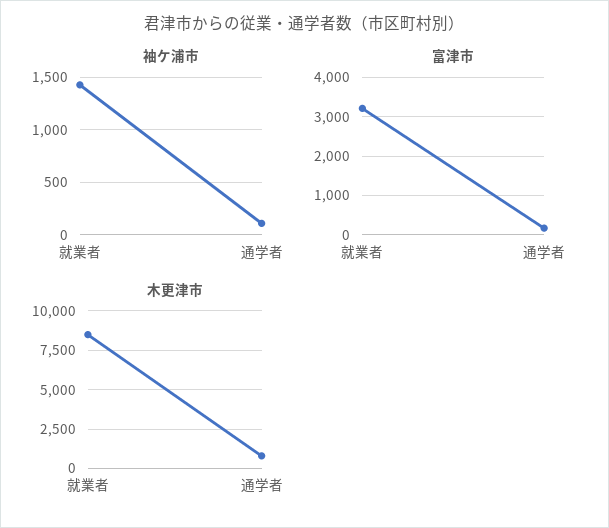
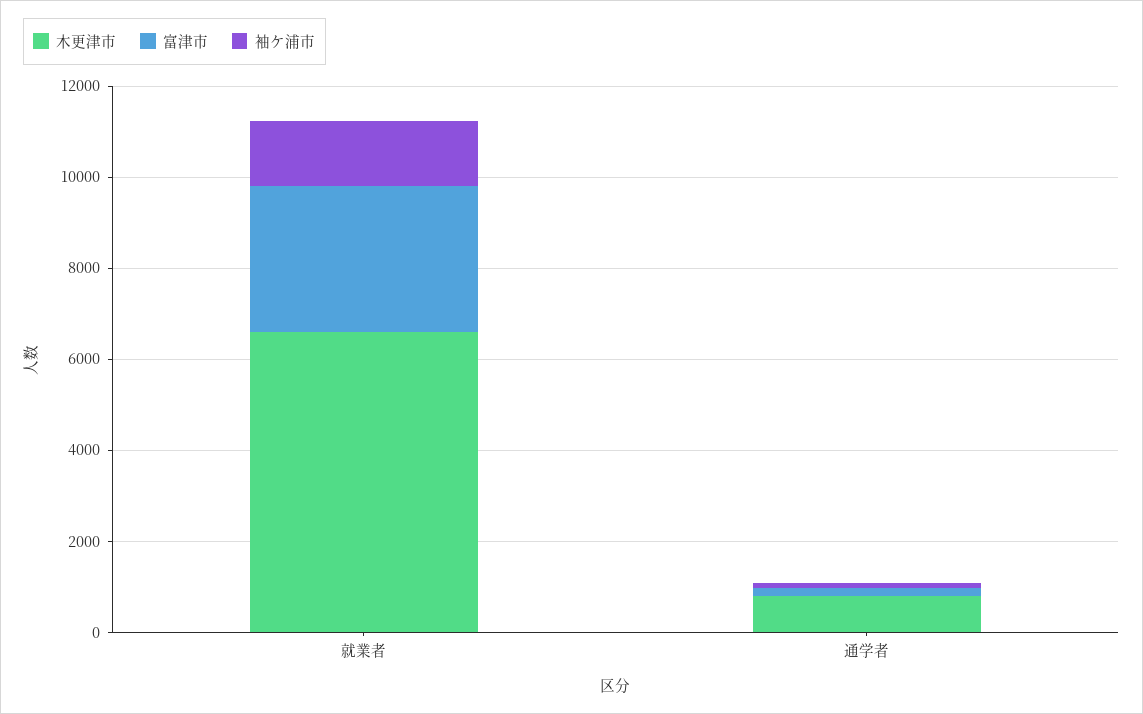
  {
    "袖ケ浦市": {
      "就業者": 1400,
      "通学者": 100
    },
    "富津市": {
      "就業者": 3200,
      "通学者": 200
    },
    "木更津市": {
-     "就業者": 8500,
+     "就業者": 6500,
      "通学者": 1000
    }
  }

